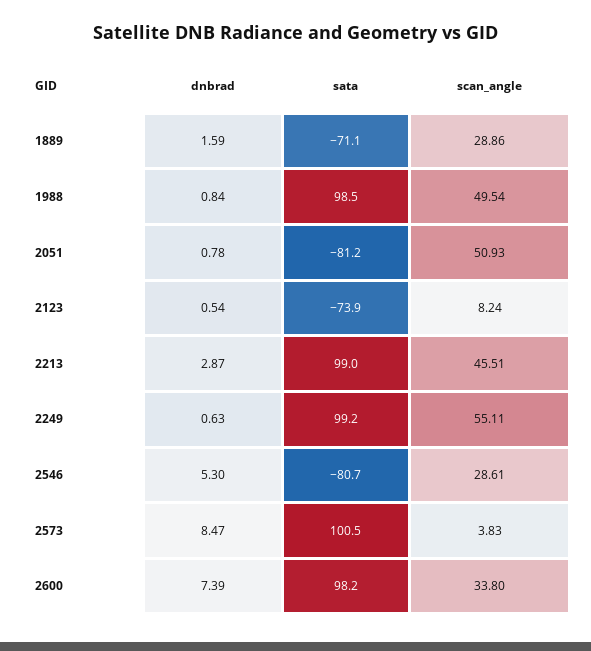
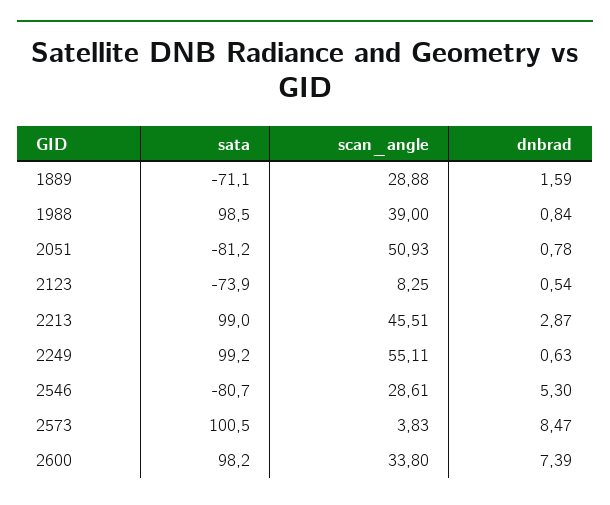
  {
    "dnbrad": {
      "1889": 1.59,
      "1988": 0.84,
      "2051": 0.78,
      "2123": 0.54,
      "2213": 2.87,
      "2249": 0.63,
      "2546": 5.3,
      "2573": 8.47,
      "2600": 7.39
    },
    "sata": {
      "1889": -71.1,
      "1988": 98.5,
      "2051": -81.2,
      "2123": -73.9,
      "2213": 99,
      "2249": 99.2,
      "2546": -80.7,
      "2573": 100.5,
      "2600": 98.2
    },
    "scan_angle": {
-     "1889": 28.86,
+     "1889": 28.88,
-     "1988": 49.54,
+     "1988": 39,
      "2051": 50.93,
-     "2123": 8.24,
+     "2123": 8.25,
      "2213": 45.51,
      "2249": 55.11,
      "2546": 28.61,
      "2573": 3.83,
      "2600": 33.8
    }
  }

